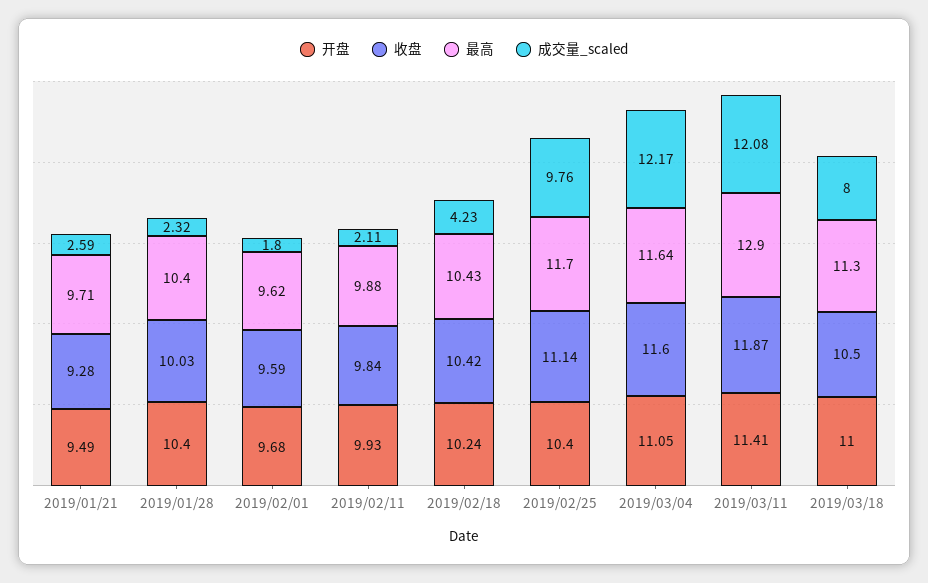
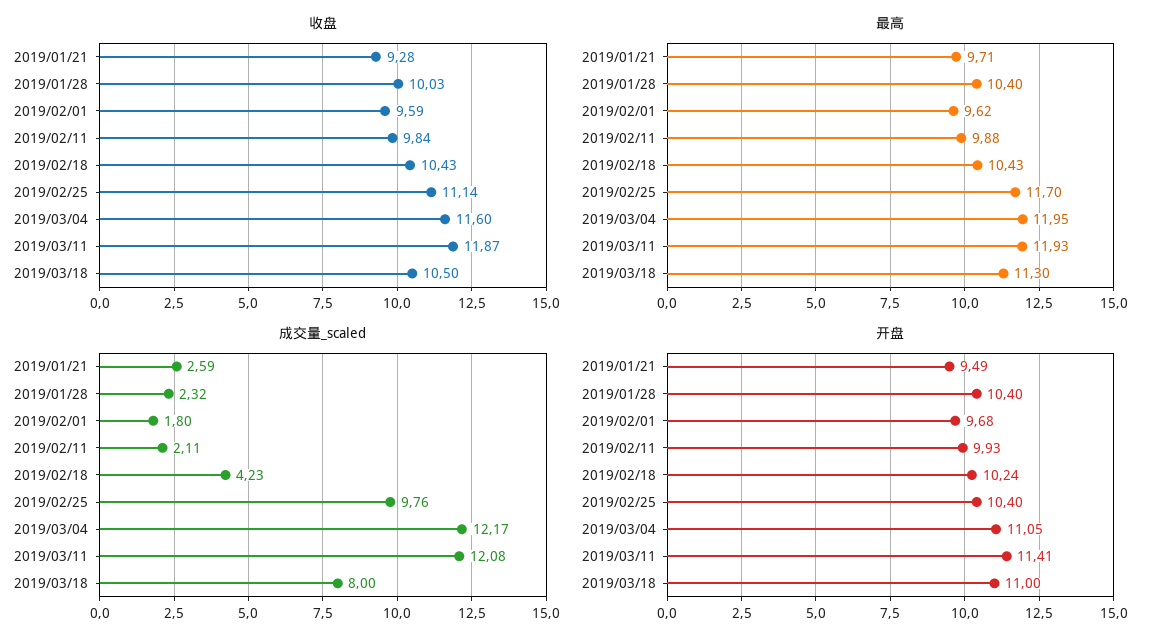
  {
    "开盘": {
      "2019/01/21": 9.49,
      "2019/01/28": 10.4,
      "2019/02/01": 9.68,
      "2019/02/11": 9.93,
      "2019/02/18": 10.24,
      "2019/02/25": 10.4,
      "2019/03/04": 11.05,
      "2019/03/11": 11.41,
      "2019/03/18": 11
    },
    "收盘": {
      "2019/01/21": 9.28,
      "2019/01/28": 10.03,
      "2019/02/01": 9.59,
      "2019/02/11": 9.84,
-     "2019/02/18": 10.42,
+     "2019/02/18": 10.43,
      "2019/02/25": 11.14,
      "2019/03/04": 11.6,
      "2019/03/11": 11.87,
      "2019/03/18": 10.5
    },
    "最高": {
      "2019/01/21": 9.71,
      "2019/01/28": 10.4,
      "2019/02/01": 9.62,
      "2019/02/11": 9.88,
      "2019/02/18": 10.43,
      "2019/02/25": 11.7,
-     "2019/03/04": 11.64,
+     "2019/03/04": 11.95,
-     "2019/03/11": 12.9,
+     "2019/03/11": 11.93,
      "2019/03/18": 11.3
    },
    "成交量_scaled": {
      "2019/01/21": 2.59,
      "2019/01/28": 2.32,
      "2019/02/01": 1.8,
      "2019/02/11": 2.11,
      "2019/02/18": 4.23,
      "2019/02/25": 9.76,
      "2019/03/04": 12.17,
      "2019/03/11": 12.08,
      "2019/03/18": 8
    }
  }

